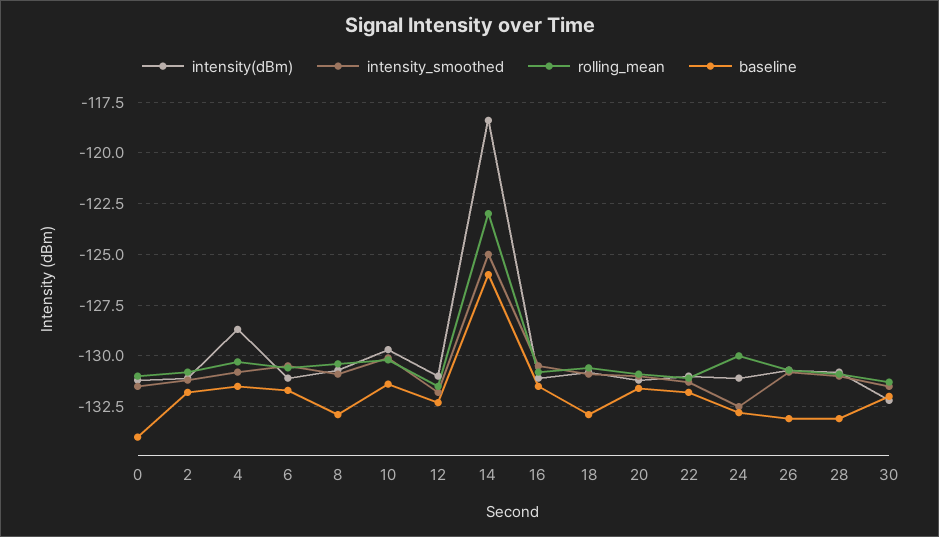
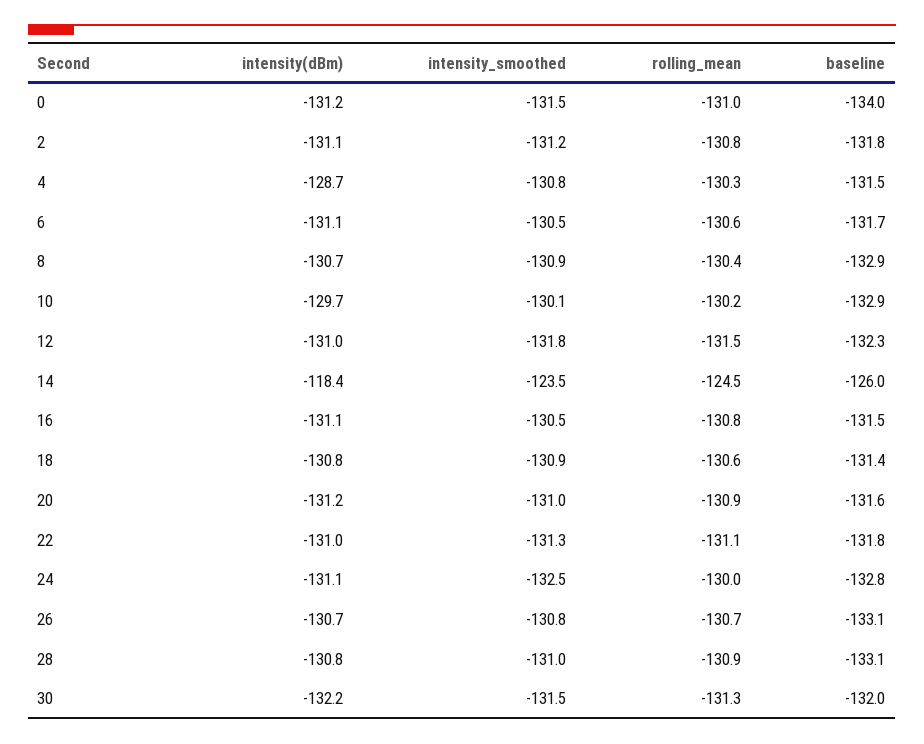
  {
    "intensity(dBm)": {
      "0": -131.2,
      "2": -131.1,
      "4": -128.7,
      "6": -131.1,
      "8": -130.7,
      "10": -129.7,
      "12": -131,
      "14": -118.4,
      "16": -131.1,
      "18": -130.8,
      "20": -131.2,
      "22": -131,
      "24": -131.1,
      "26": -130.7,
      "28": -130.8,
      "30": -132.2
    },
    "intensity_smoothed": {
      "0": -131.5,
      "2": -131.2,
      "4": -130.8,
      "6": -130.5,
      "8": -130.9,
      "10": -130.1,
      "12": -131.8,
-     "14": -125,
+     "14": -123.5,
      "16": -130.5,
      "18": -130.9,
      "20": -131,
      "22": -131.3,
      "24": -132.5,
      "26": -130.8,
      "28": -131,
      "30": -131.5
    },
    "rolling_mean": {
      "0": -131,
      "2": -130.8,
      "4": -130.3,
      "6": -130.6,
      "8": -130.4,
      "10": -130.2,
      "12": -131.5,
-     "14": -123,
+     "14": -124.5,
      "16": -130.8,
      "18": -130.6,
      "20": -130.9,
      "22": -131.1,
      "24": -130,
      "26": -130.7,
      "28": -130.9,
      "30": -131.3
    },
    "baseline": {
      "0": -134,
      "2": -131.8,
      "4": -131.5,
      "6": -131.7,
      "8": -132.9,
-     "10": -131.5,
+     "10": -132.9,
      "12": -132.3,
      "14": -126,
      "16": -131.5,
-     "18": -133,
+     "18": -131.4,
      "20": -131.6,
      "22": -131.8,
      "24": -132.8,
      "26": -133.1,
      "28": -133.1,
      "30": -132
    }
  }

